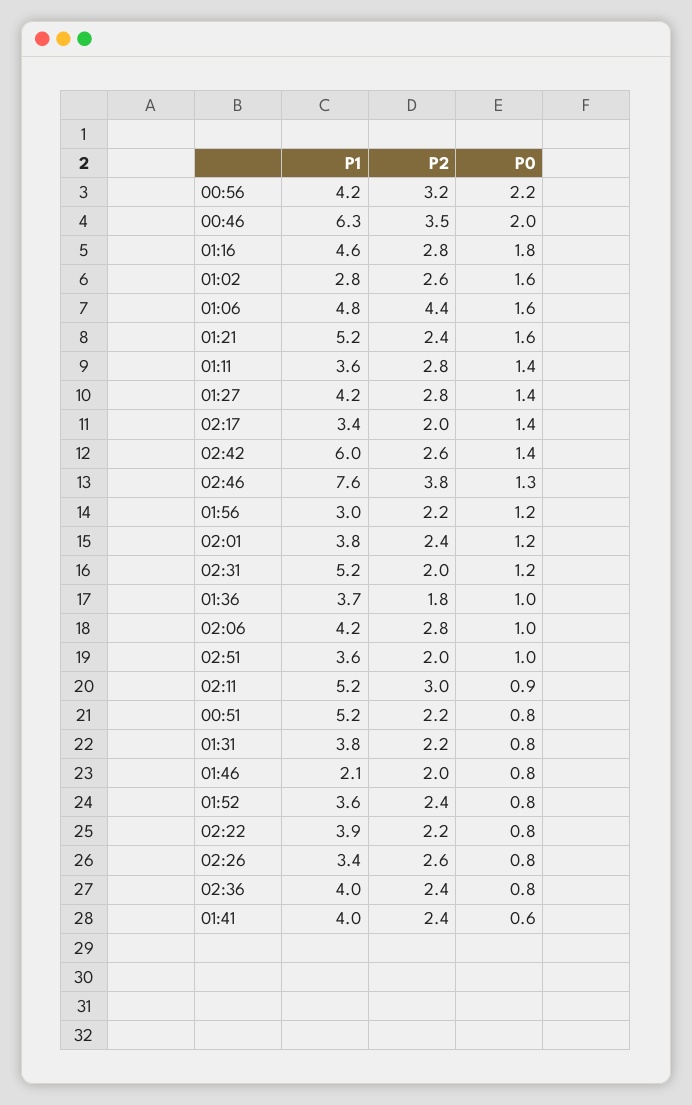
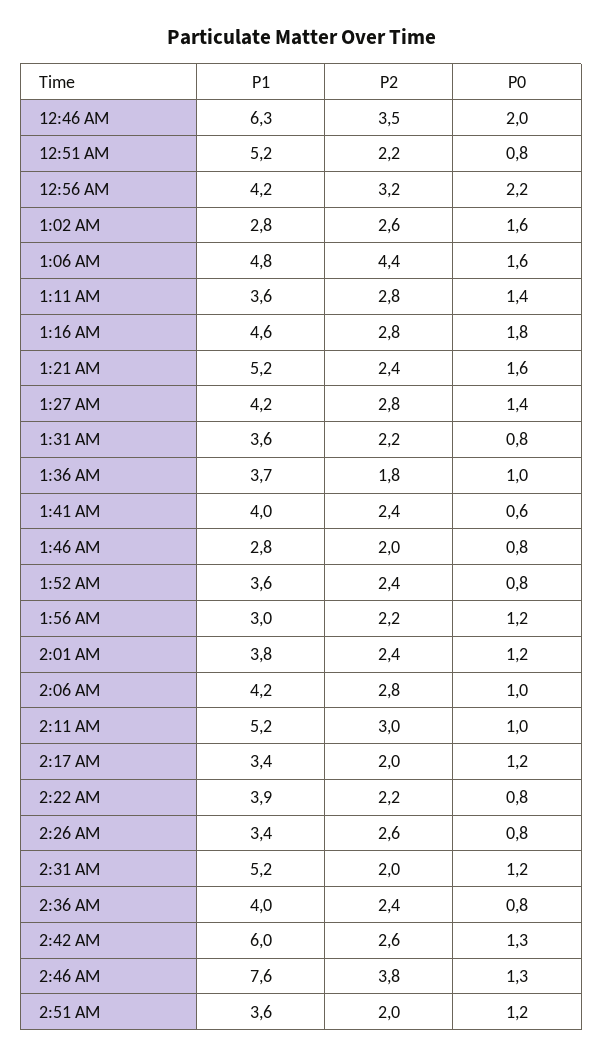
  {
    "P1": {
      "00:56": 4.2,
      "00:46": 6.3,
      "01:16": 4.6,
      "01:02": 2.8,
      "01:06": 4.8,
      "01:21": 5.2,
      "01:11": 3.6,
      "01:27": 4.2,
      "02:17": 3.4,
      "02:42": 6,
      "02:46": 7.6,
      "01:56": 3,
      "02:01": 3.8,
      "02:31": 5.2,
      "01:36": 3.7,
      "02:06": 4.2,
      "02:51": 3.6,
      "02:11": 5.2,
      "00:51": 5.2,
-     "01:31": 3.8,
+     "01:31": 3.6,
-     "01:46": 2.1,
+     "01:46": 2.8,
      "01:52": 3.6,
      "02:22": 3.9,
      "02:26": 3.4,
      "02:36": 4,
      "01:41": 4
    },
    "P2": {
      "00:56": 3.2,
      "00:46": 3.5,
      "01:16": 2.8,
      "01:02": 2.6,
      "01:06": 4.4,
      "01:21": 2.4,
      "01:11": 2.8,
      "01:27": 2.8,
      "02:17": 2,
      "02:42": 2.6,
      "02:46": 3.8,
      "01:56": 2.2,
      "02:01": 2.4,
      "02:31": 2,
      "01:36": 1.8,
      "02:06": 2.8,
      "02:51": 2,
      "02:11": 3,
      "00:51": 2.2,
      "01:31": 2.2,
      "01:46": 2,
      "01:52": 2.4,
      "02:22": 2.2,
      "02:26": 2.6,
      "02:36": 2.4,
      "01:41": 2.4
    },
    "P0": {
      "00:56": 2.2,
      "00:46": 2,
      "01:16": 1.8,
      "01:02": 1.6,
      "01:06": 1.6,
      "01:21": 1.6,
      "01:11": 1.4,
      "01:27": 1.4,
-     "02:17": 1.4,
+     "02:17": 1.2,
-     "02:42": 1.4,
+     "02:42": 1.3,
      "02:46": 1.3,
      "01:56": 1.2,
      "02:01": 1.2,
      "02:31": 1.2,
      "01:36": 1,
      "02:06": 1,
-     "02:51": 1,
+     "02:51": 1.2,
-     "02:11": 0.9,
+     "02:11": 1,
      "00:51": 0.8,
      "01:31": 0.8,
      "01:46": 0.8,
      "01:52": 0.8,
      "02:22": 0.8,
      "02:26": 0.8,
      "02:36": 0.8,
      "01:41": 0.6
    }
  }

